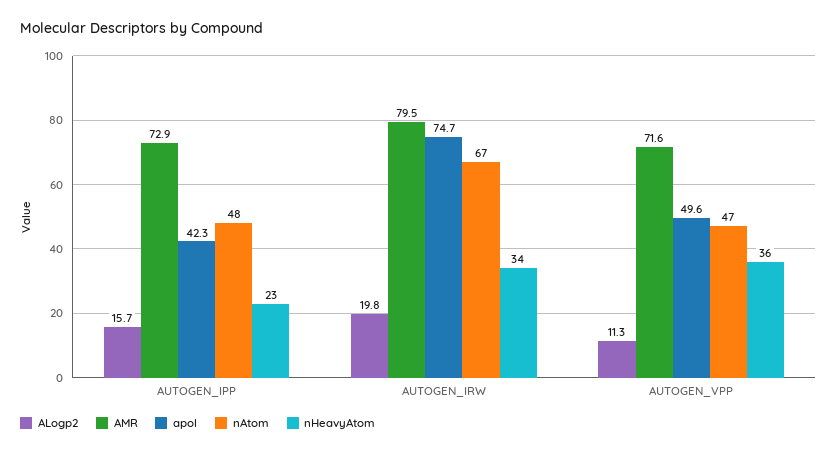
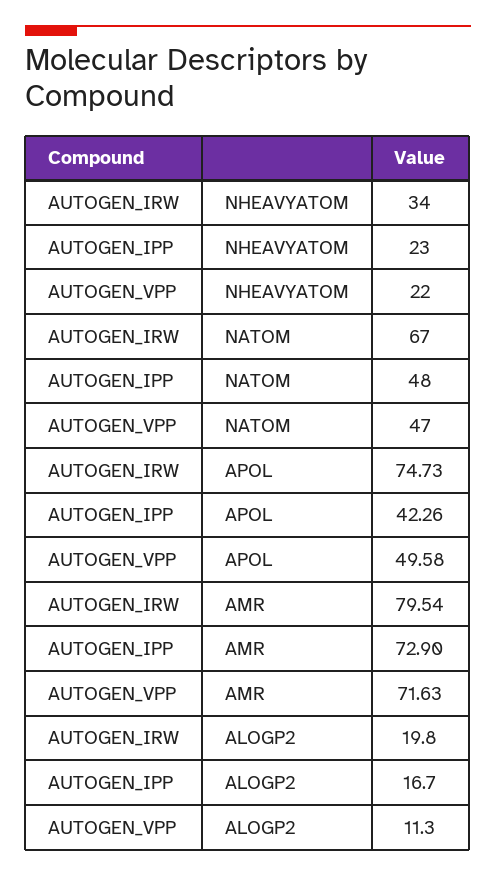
  {
    "ALogp2": {
-     "AUTOGEN_IPP": 15.7,
+     "AUTOGEN_IPP": 16.7,
      "AUTOGEN_IRW": 19.8,
      "AUTOGEN_VPP": 11.3
    },
    "AMR": {
      "AUTOGEN_IPP": 72.9,
      "AUTOGEN_IRW": 79.54,
      "AUTOGEN_VPP": 71.63
    },
    "apol": {
      "AUTOGEN_IPP": 42.26,
      "AUTOGEN_IRW": 74.73,
      "AUTOGEN_VPP": 49.58
    },
    "nAtom": {
      "AUTOGEN_IPP": 48,
      "AUTOGEN_IRW": 67,
      "AUTOGEN_VPP": 47
    },
    "nHeavyAtom": {
      "AUTOGEN_IPP": 23,
      "AUTOGEN_IRW": 34,
-     "AUTOGEN_VPP": 36
+     "AUTOGEN_VPP": 22
    }
  }

